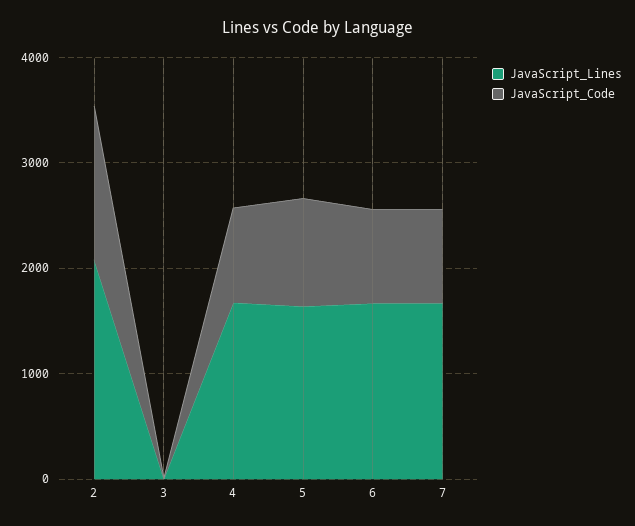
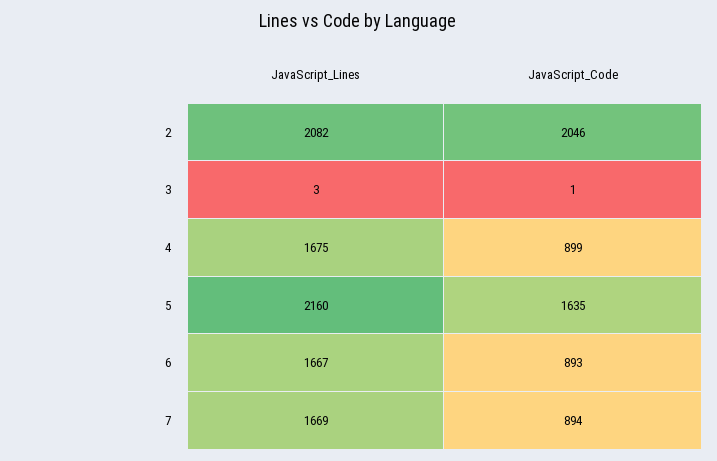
  {
    "JavaScript_Lines": {
      "2": 2082,
      "3": 3,
      "4": 1675,
-     "5": 1600,
+     "5": 2160,
      "6": 1667,
      "7": 1669
    },
    "JavaScript_Code": {
-     "2": 1400,
+     "2": 2046,
      "3": 1,
      "4": 899,
-     "5": 1000,
+     "5": 1635,
      "6": 893,
      "7": 894
    }
  }

